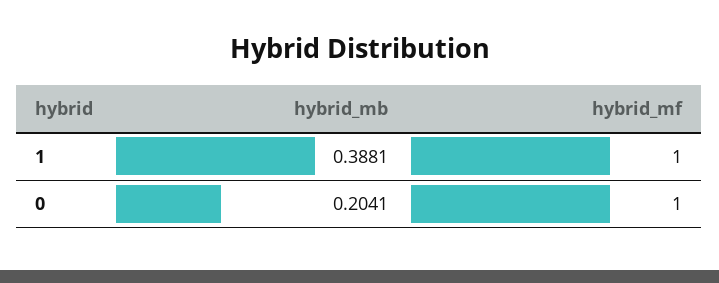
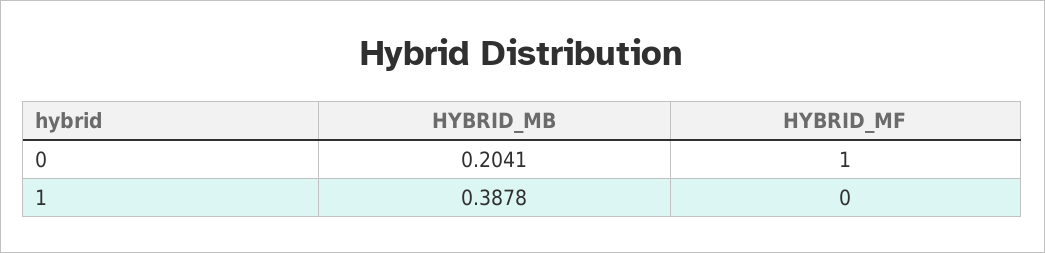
  {
    "hybrid_mb": {
-     "1": 0.3881,
+     "1": 0.3878,
      "0": 0.2041
    },
    "hybrid_mf": {
-     "1": 1,
+     "1": 0,
      "0": 1
    }
  }

